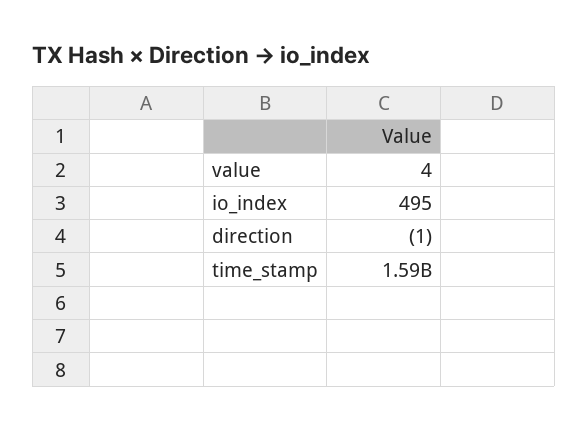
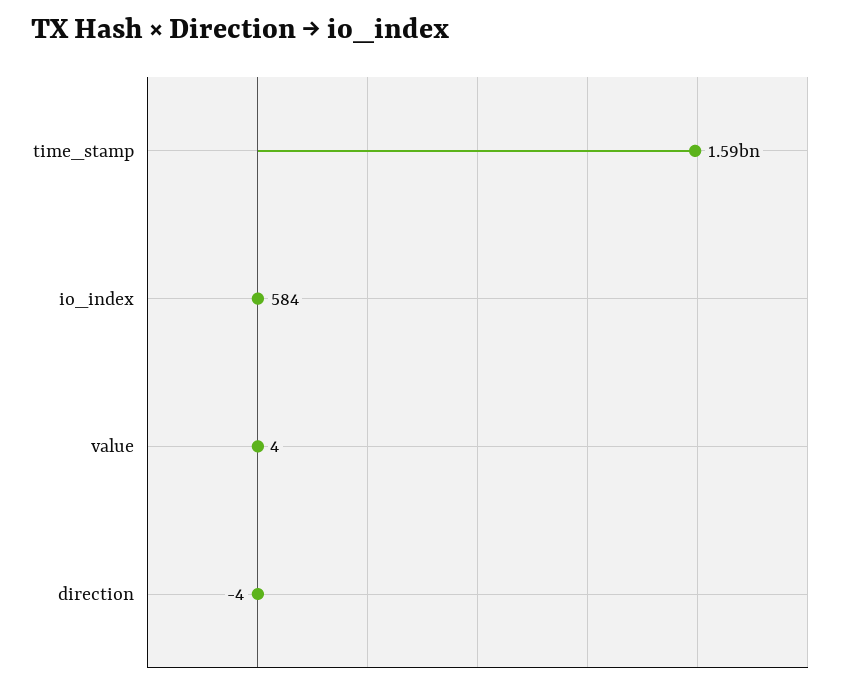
  {
    "value": 4,
-   "io_index": 495,
+   "io_index": 584,
-   "direction": -1,
+   "direction": -4,
    "time_stamp": 1590000000
  }

